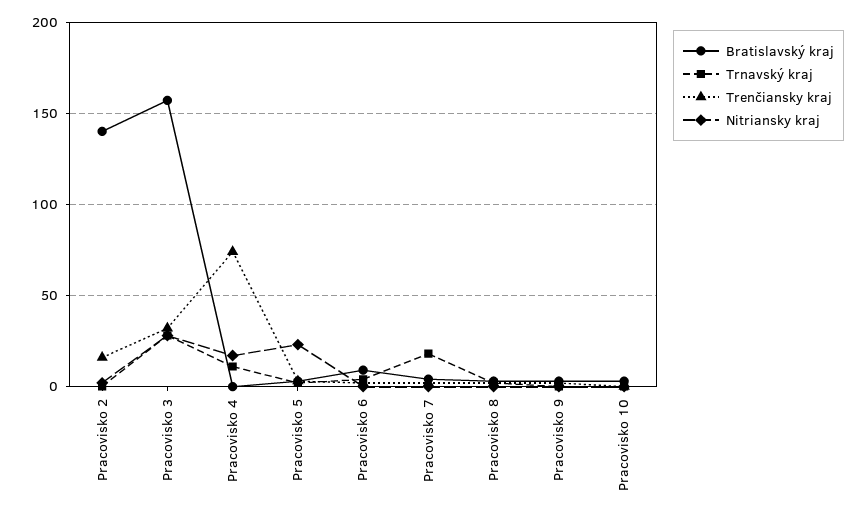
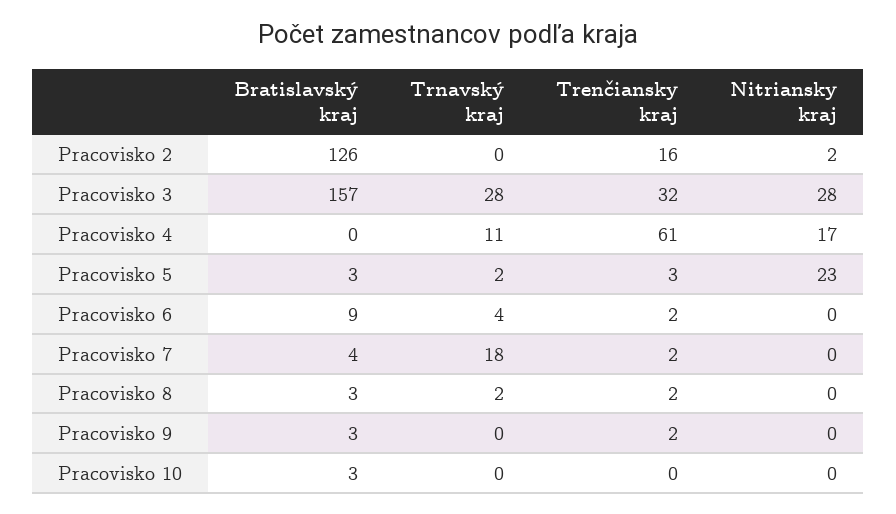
  {
    "Bratislavský kraj": {
-     "Pracovisko 2": 140,
+     "Pracovisko 2": 126,
      "Pracovisko 3": 157,
      "Pracovisko 4": 0,
      "Pracovisko 5": 3,
      "Pracovisko 6": 9,
      "Pracovisko 7": 4,
      "Pracovisko 8": 3,
      "Pracovisko 9": 3,
      "Pracovisko 10": 3
    },
    "Trnavský kraj": {
      "Pracovisko 2": 0,
      "Pracovisko 3": 28,
      "Pracovisko 4": 11,
      "Pracovisko 5": 2,
      "Pracovisko 6": 4,
      "Pracovisko 7": 18,
      "Pracovisko 8": 2,
      "Pracovisko 9": 0,
      "Pracovisko 10": 0
    },
    "Trenčiansky kraj": {
      "Pracovisko 2": 16,
      "Pracovisko 3": 32,
-     "Pracovisko 4": 75,
+     "Pracovisko 4": 61,
      "Pracovisko 5": 3,
      "Pracovisko 6": 2,
      "Pracovisko 7": 2,
      "Pracovisko 8": 2,
      "Pracovisko 9": 2,
      "Pracovisko 10": 0
    },
    "Nitriansky kraj": {
      "Pracovisko 2": 2,
      "Pracovisko 3": 28,
      "Pracovisko 4": 17,
      "Pracovisko 5": 23,
      "Pracovisko 6": 0,
      "Pracovisko 7": 0,
      "Pracovisko 8": 0,
      "Pracovisko 9": 0,
      "Pracovisko 10": 0
    }
  }

